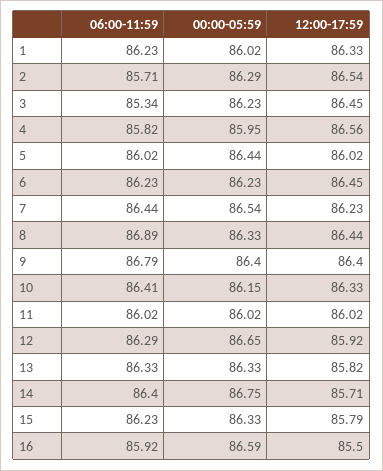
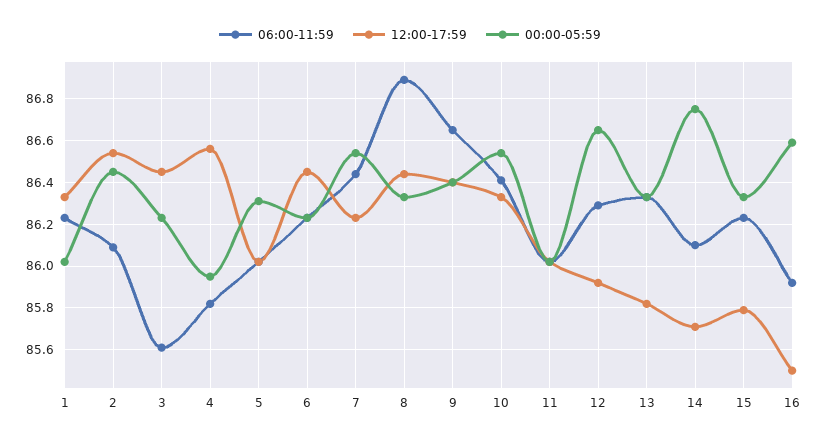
  {
    "06:00-11:59": {
      "1": 86.23,
-     "2": 85.71,
+     "2": 86.1,
-     "3": 85.34,
+     "3": 85.6,
      "4": 85.82,
      "5": 86.02,
      "6": 86.23,
      "7": 86.44,
      "8": 86.89,
-     "9": 86.79,
+     "9": 86.65,
      "10": 86.41,
      "11": 86.02,
      "12": 86.29,
      "13": 86.33,
-     "14": 86.4,
+     "14": 86.1,
      "15": 86.23,
      "16": 85.92
    },
    "00:00-05:59": {
      "1": 86.02,
-     "2": 86.29,
+     "2": 86.45,
      "3": 86.23,
      "4": 85.95,
-     "5": 86.44,
+     "5": 86.3,
      "6": 86.23,
      "7": 86.54,
      "8": 86.33,
      "9": 86.4,
-     "10": 86.15,
+     "10": 86.55,
      "11": 86.02,
      "12": 86.65,
      "13": 86.33,
      "14": 86.75,
      "15": 86.33,
      "16": 86.59
    },
    "12:00-17:59": {
      "1": 86.33,
      "2": 86.54,
      "3": 86.45,
      "4": 86.56,
      "5": 86.02,
      "6": 86.45,
      "7": 86.23,
      "8": 86.44,
      "9": 86.4,
      "10": 86.33,
      "11": 86.02,
      "12": 85.92,
      "13": 85.82,
      "14": 85.71,
      "15": 85.79,
      "16": 85.5
    }
  }

